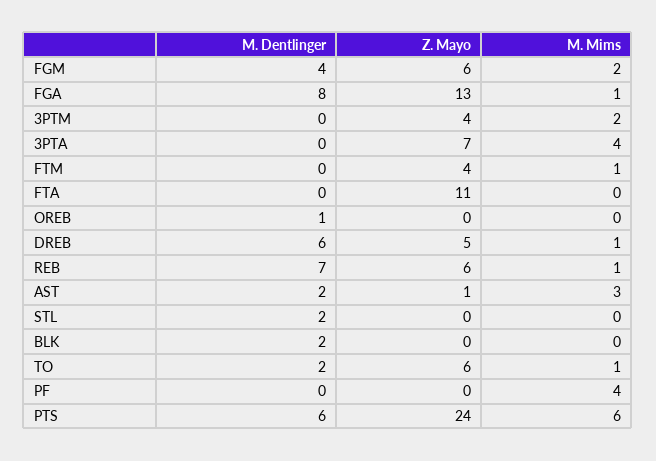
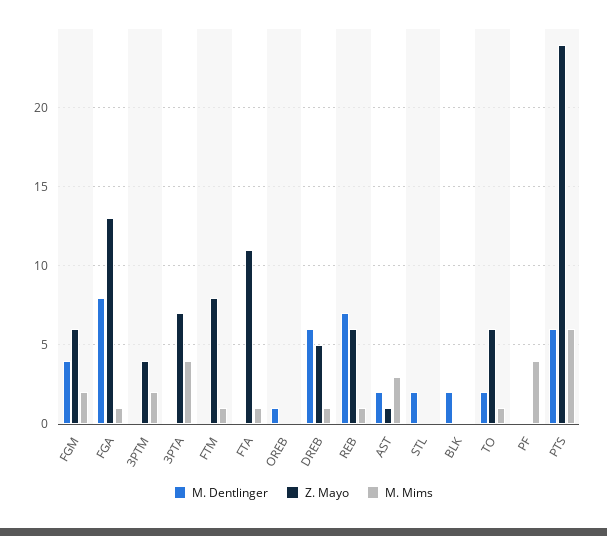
  {
    "M. Dentlinger": {
      "FGM": 4,
      "FGA": 8,
      "3PTM": 0,
      "3PTA": 0,
      "FTM": 0,
      "FTA": 0,
      "OREB": 1,
      "DREB": 6,
      "REB": 7,
      "AST": 2,
      "STL": 2,
      "BLK": 2,
      "TO": 2,
      "PF": 0,
      "PTS": 6
    },
    "Z. Mayo": {
      "FGM": 6,
      "FGA": 13,
      "3PTM": 4,
      "3PTA": 7,
-     "FTM": 4,
+     "FTM": 8,
      "FTA": 11,
      "OREB": 0,
      "DREB": 5,
      "REB": 6,
      "AST": 1,
      "STL": 0,
      "BLK": 0,
      "TO": 6,
      "PF": 0,
      "PTS": 24
    },
    "M. Mims": {
      "FGM": 2,
      "FGA": 1,
      "3PTM": 2,
      "3PTA": 4,
      "FTM": 1,
-     "FTA": 0,
+     "FTA": 1,
      "OREB": 0,
      "DREB": 1,
      "REB": 1,
      "AST": 3,
      "STL": 0,
      "BLK": 0,
      "TO": 1,
      "PF": 4,
      "PTS": 6
    }
  }

